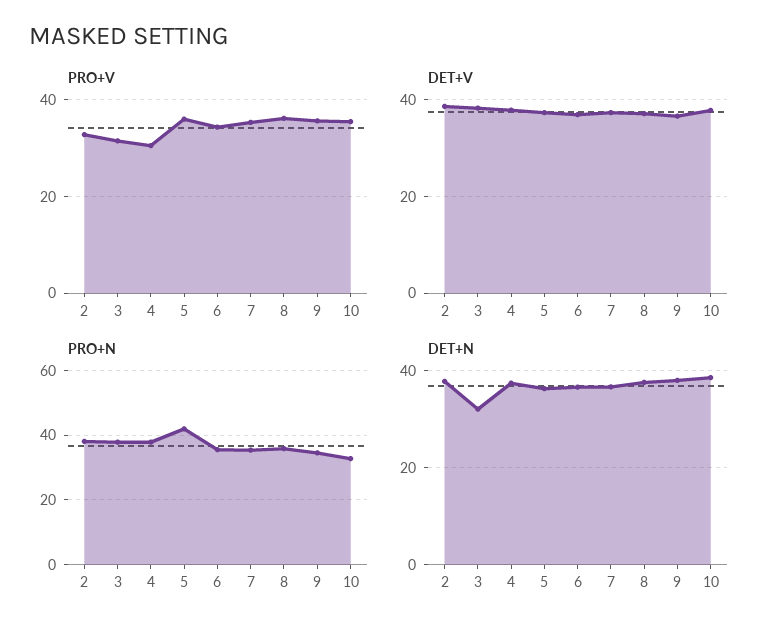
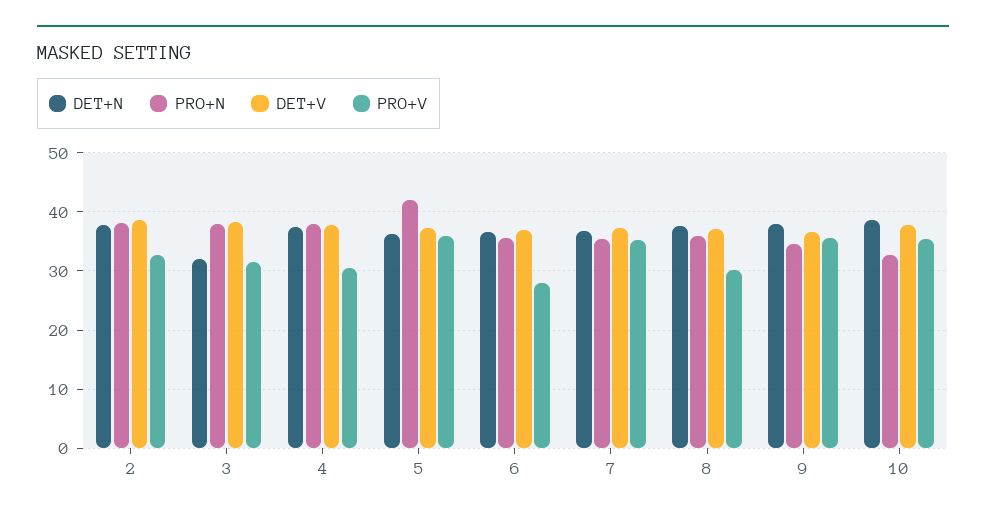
  {
    "PRO+V": {
      "2": 32,
      "3": 32,
      "4": 30,
      "5": 36,
-     "6": 34,
+     "6": 28,
      "7": 36,
-     "8": 36,
+     "8": 30,
      "9": 36,
      "10": 36
    },
    "DET+V": {
      "2": 38,
      "3": 38,
      "4": 38,
      "5": 38,
      "6": 36,
      "7": 38,
      "8": 38,
      "9": 36,
      "10": 38
    },
    "PRO+N": {
      "2": 38,
      "3": 38,
      "4": 38,
      "5": 42,
      "6": 36,
      "7": 36,
      "8": 36,
      "9": 34,
      "10": 32
    },
    "DET+N": {
      "2": 38,
      "3": 32,
      "4": 38,
      "5": 36,
      "6": 36,
      "7": 36,
      "8": 38,
      "9": 38,
      "10": 38
    }
  }

